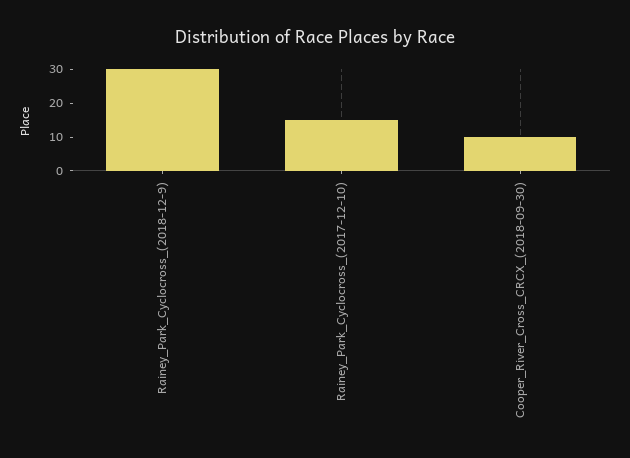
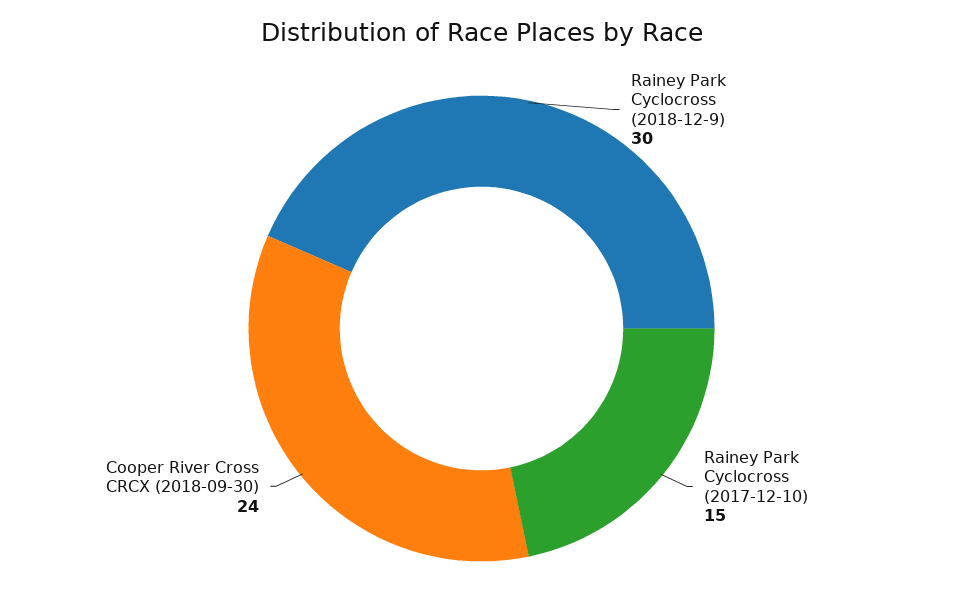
  {
    "Rainey_Park_Cyclocross_(2018-12-9)": 30,
    "Rainey_Park_Cyclocross_(2017-12-10)": 15,
-   "Cooper_River_Cross_CRCX_(2018-09-30)": 10
+   "Cooper_River_Cross_CRCX_(2018-09-30)": 24
  }

